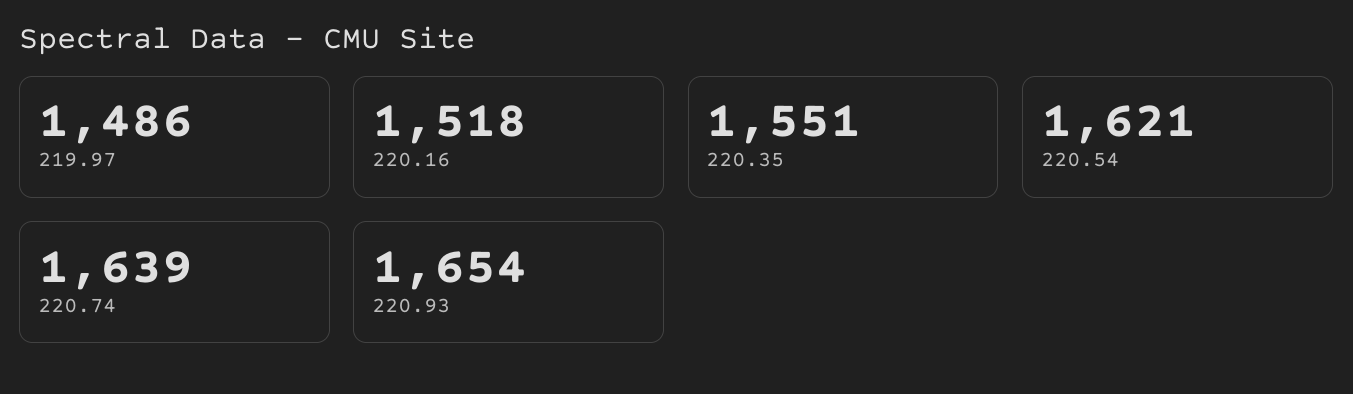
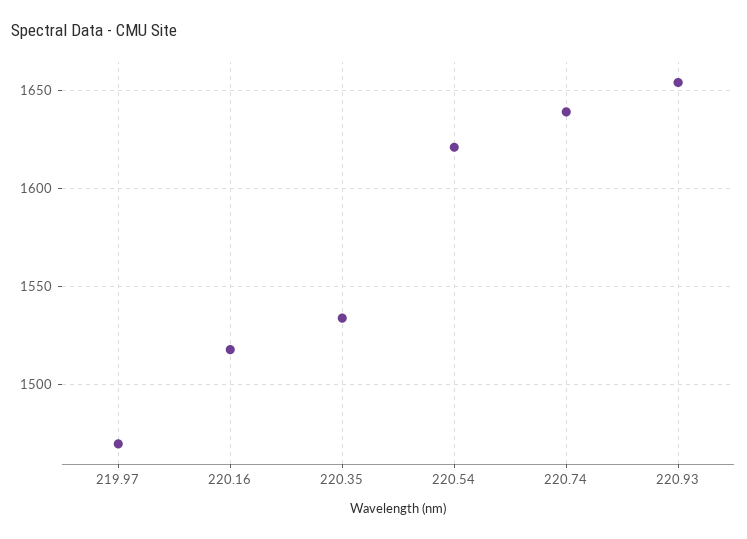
  {
-   "219.97": 1486,
+   "219.97": 1470,
    "220.16": 1518,
-   "220.35": 1551,
+   "220.35": 1535,
    "220.54": 1621,
    "220.74": 1639,
    "220.93": 1654
  }

